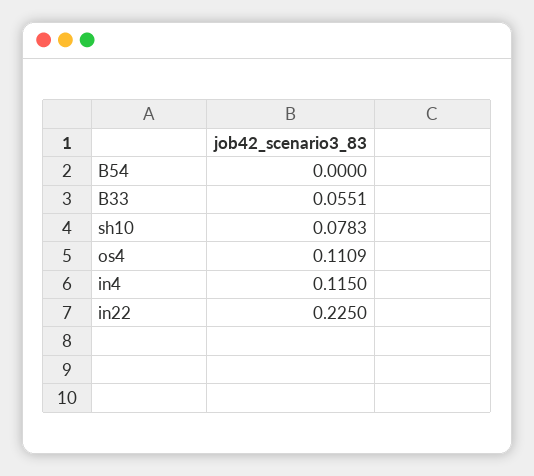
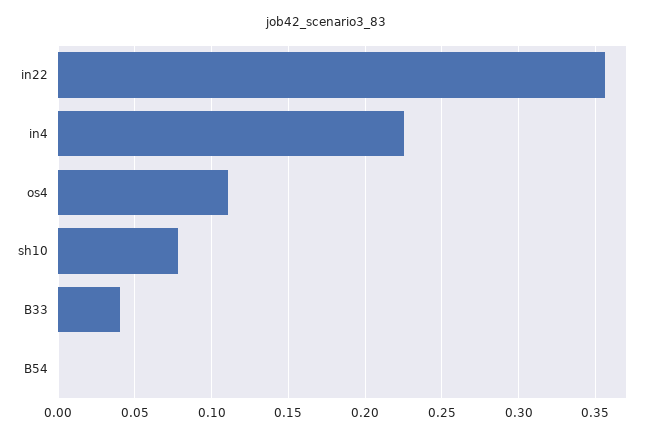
  {
    "B54": 0,
-   "B33": 0.0551,
+   "B33": 0.04,
    "sh10": 0.0783,
    "os4": 0.1109,
-   "in4": 0.115,
+   "in4": 0.225,
-   "in22": 0.225
+   "in22": 0.355
  }

